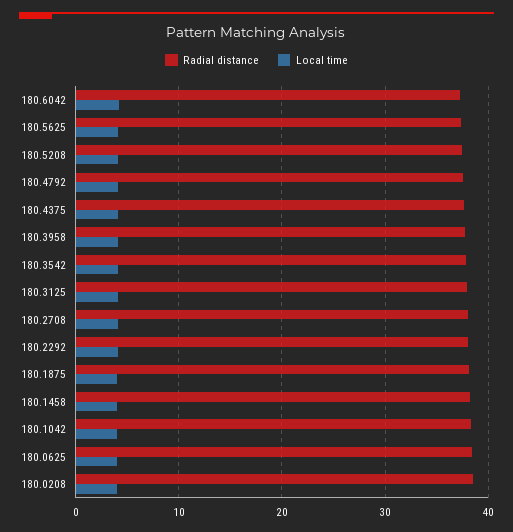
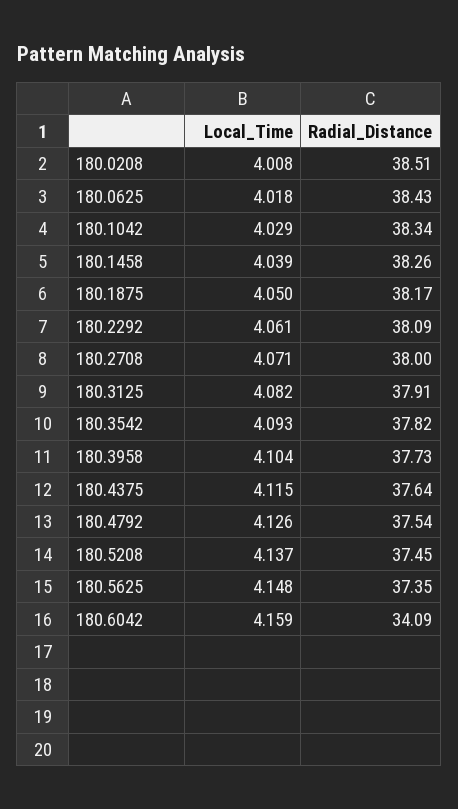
  {
    "Radial distance": {
-     "180.6042": 37,
+     "180.6042": 34.09,
      "180.5625": 37.35,
      "180.5208": 37.45,
      "180.4792": 37.54,
      "180.4375": 37.64,
      "180.3958": 37.73,
      "180.3542": 37.82,
      "180.3125": 37.91,
      "180.2708": 38,
      "180.2292": 38.09,
      "180.1875": 38.17,
      "180.1458": 38.26,
      "180.1042": 38.34,
      "180.0625": 38.43,
      "180.0208": 38.51
    },
    "Local time": {
      "180.6042": 4.159,
      "180.5625": 4.148,
      "180.5208": 4.137,
      "180.4792": 4.126,
      "180.4375": 4.115,
      "180.3958": 4.104,
      "180.3542": 4.093,
      "180.3125": 4.082,
      "180.2708": 4.071,
      "180.2292": 4.061,
      "180.1875": 4.05,
      "180.1458": 4.039,
      "180.1042": 4.029,
      "180.0625": 4.018,
      "180.0208": 4.008
    }
  }

